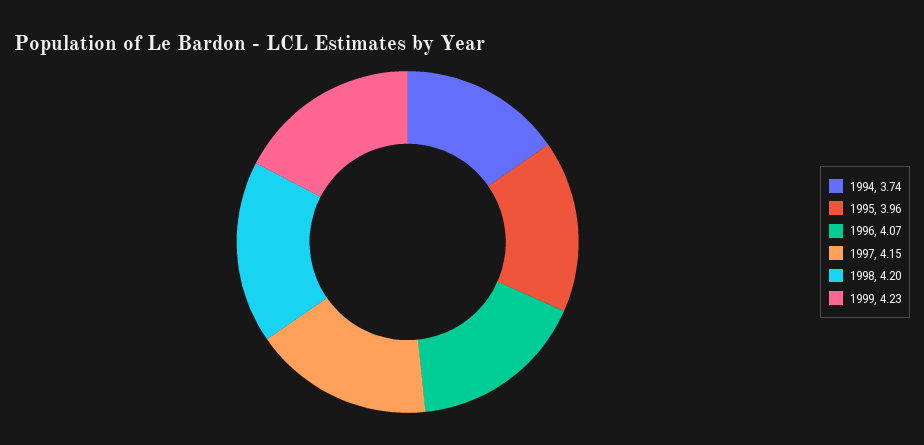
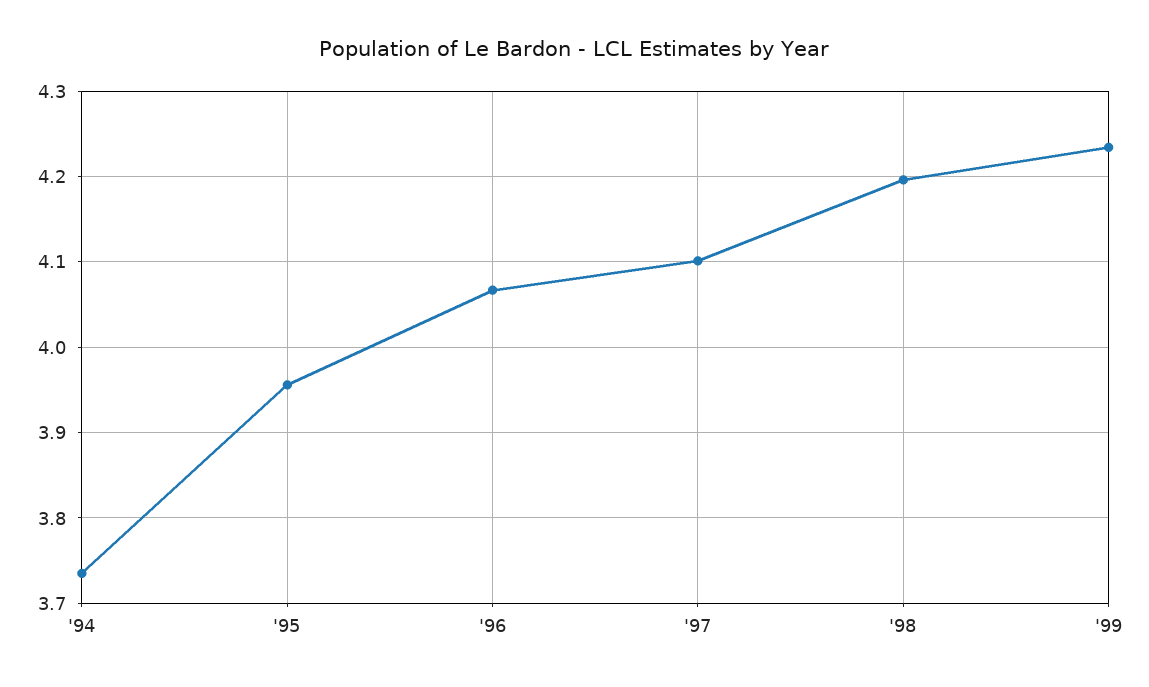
  {
    "1994": 3.74,
    "1995": 3.96,
    "1996": 4.07,
-   "1997": 4.15,
+   "1997": 4.1,
    "1998": 4.2,
    "1999": 4.23
  }

